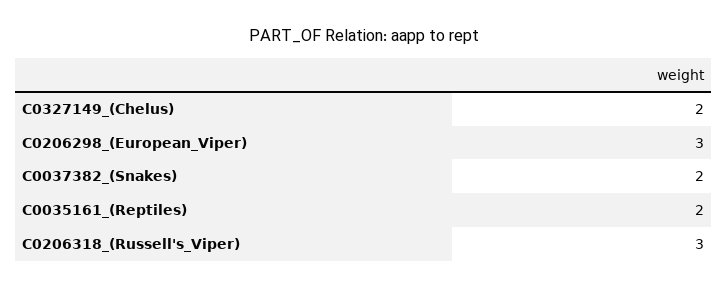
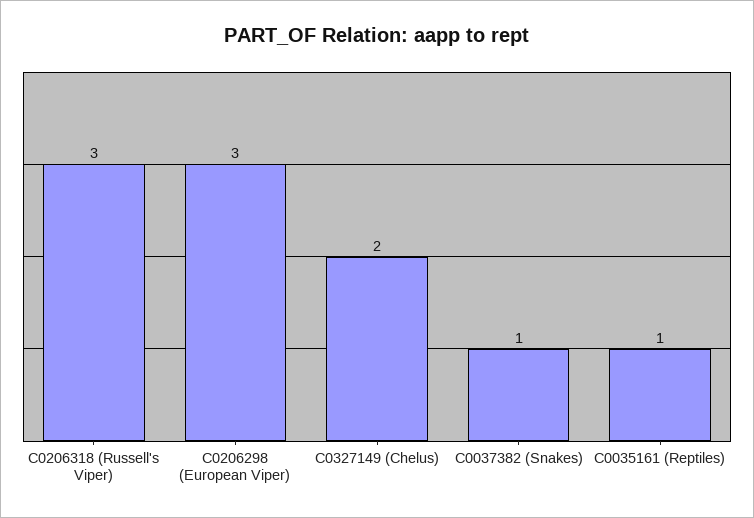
  {
    "C0327149_(Chelus)": 2,
    "C0206298_(European_Viper)": 3,
-   "C0037382_(Snakes)": 2,
+   "C0037382_(Snakes)": 1,
-   "C0035161_(Reptiles)": 2,
+   "C0035161_(Reptiles)": 1,
    "C0206318_(Russell's_Viper)": 3
  }

